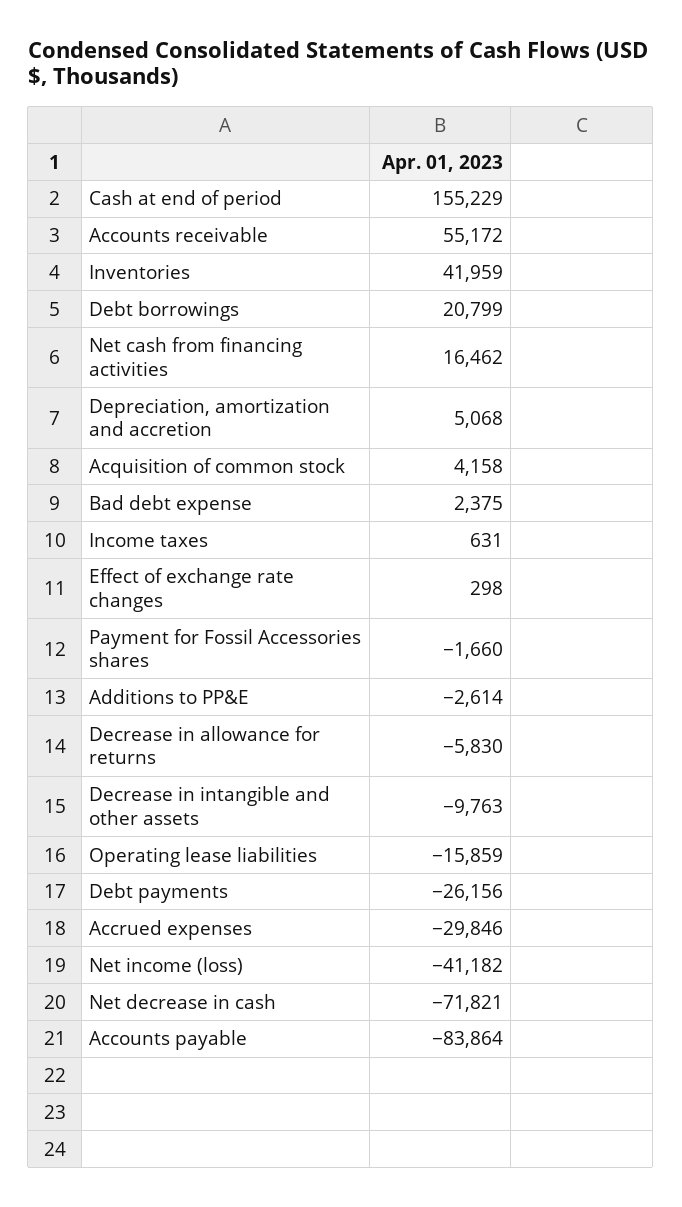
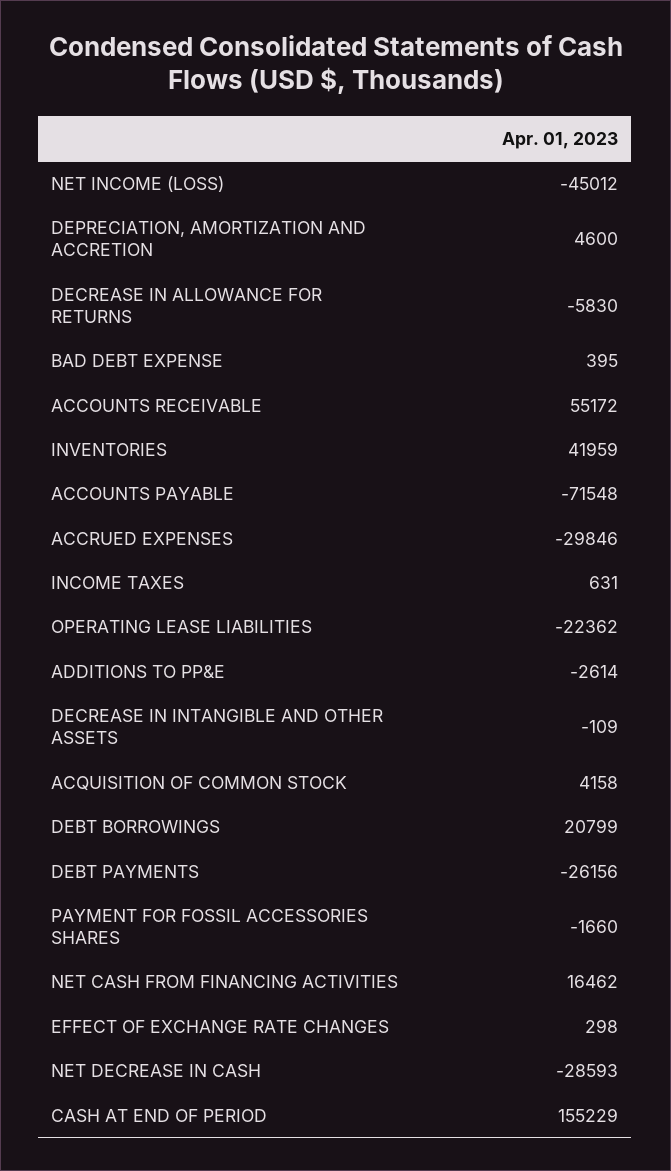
  {
    "Cash at end of period": 155229,
    "Accounts receivable": 55172,
    "Inventories": 41959,
    "Debt borrowings": 20799,
    "Net cash from financing activities": 16462,
-   "Depreciation, amortization and accretion": 5068,
+   "Depreciation, amortization and accretion": 4600,
    "Acquisition of common stock": 4158,
-   "Bad debt expense": 2375,
+   "Bad debt expense": 395,
    "Income taxes": 631,
    "Effect of exchange rate changes": 298,
    "Payment for Fossil Accessories shares": -1660,
    "Additions to PP&E": -2614,
    "Decrease in allowance for returns": -5830,
-   "Decrease in intangible and other assets": -9763,
+   "Decrease in intangible and other assets": -109,
-   "Operating lease liabilities": -15859,
+   "Operating lease liabilities": -22362,
    "Debt payments": -26156,
    "Accrued expenses": -29846,
-   "Net income (loss)": -41182,
+   "Net income (loss)": -45012,
-   "Net decrease in cash": -71821,
+   "Net decrease in cash": -28593,
-   "Accounts payable": -83864
+   "Accounts payable": -71548
  }

